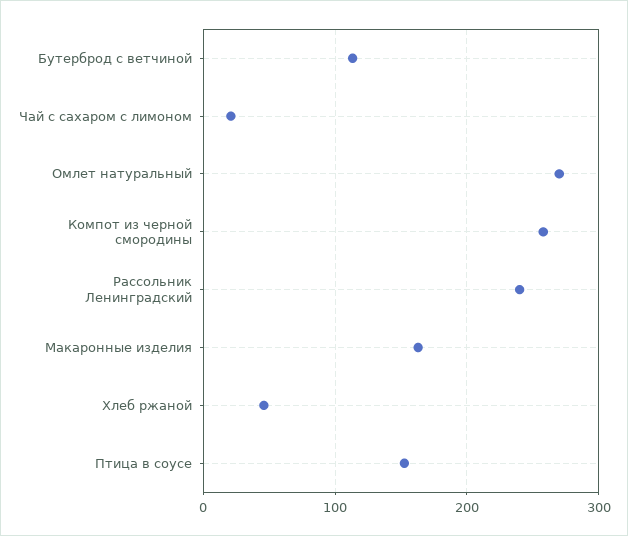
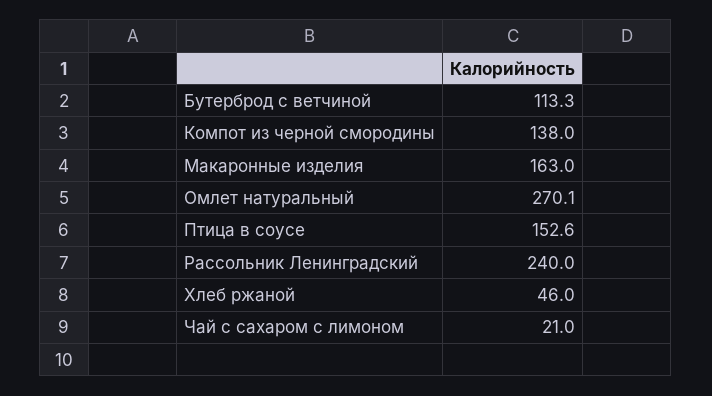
  {
    "Бутерброд с ветчиной": 113.3,
    "Чай с сахаром с лимоном": 21,
    "Омлет натуральный": 270.1,
-   "Компот из черной смородины": 260,
+   "Компот из черной смородины": 138,
    "Рассольник Ленинградский": 240,
    "Макаронные изделия": 163,
    "Хлеб ржаной": 46,
    "Птица в соусе": 152.6
  }

